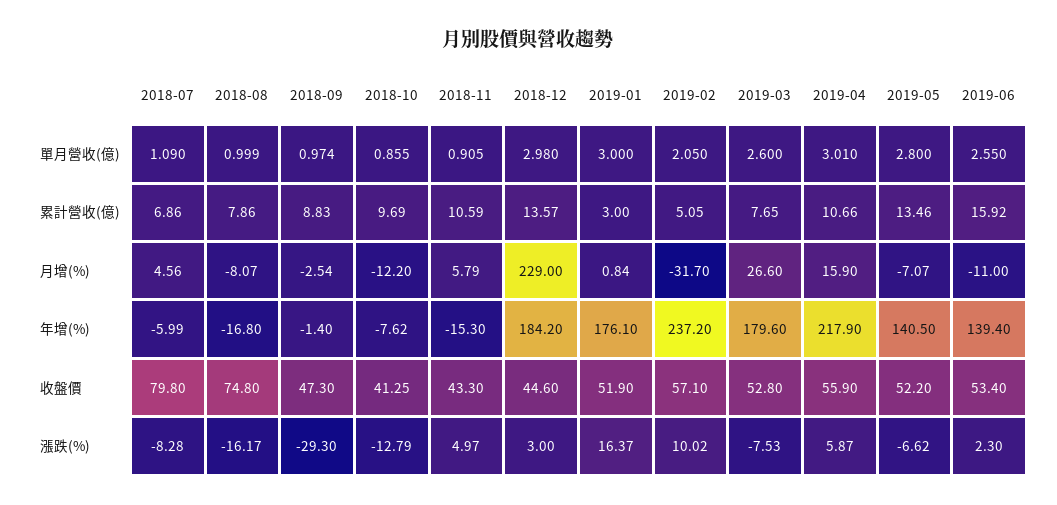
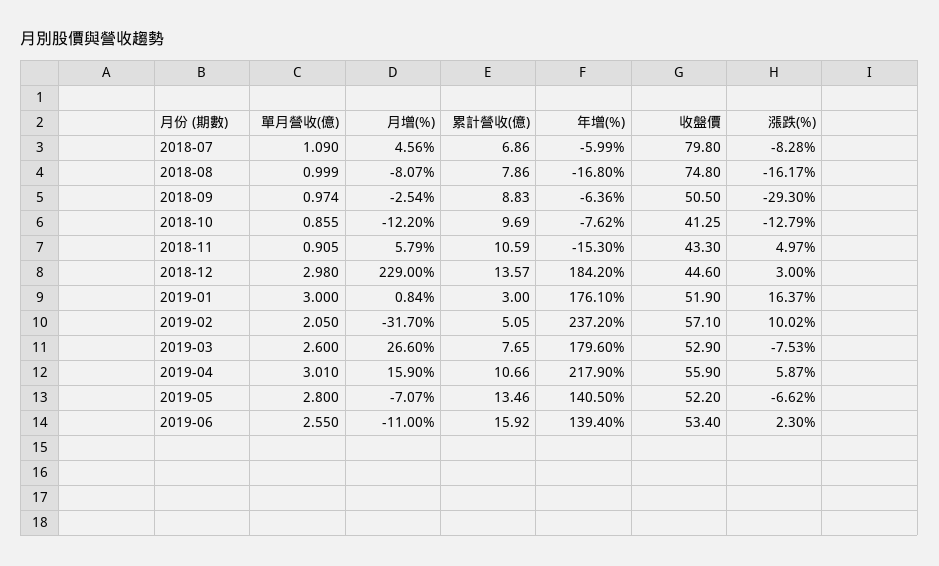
  {
    "2018-07": {
      "單月營收(億)": 1.09,
      "累計營收(億)": 6.86,
      "月增(%)": 4.56,
      "年增(%)": -5.99,
      "收盤價": 79.8,
      "漲跌(%)": -8.28
    },
    "2018-08": {
      "單月營收(億)": 0.999,
      "累計營收(億)": 7.86,
      "月增(%)": -8.07,
      "年增(%)": -16.8,
      "收盤價": 74.8,
      "漲跌(%)": -16.17
    },
    "2018-09": {
      "單月營收(億)": 0.974,
      "累計營收(億)": 8.83,
      "月增(%)": -2.54,
-     "年增(%)": -1.4,
+     "年增(%)": -6.36,
-     "收盤價": 47.3,
+     "收盤價": 50.5,
      "漲跌(%)": -29.3
    },
    "2018-10": {
      "單月營收(億)": 0.855,
      "累計營收(億)": 9.69,
      "月增(%)": -12.2,
      "年增(%)": -7.62,
      "收盤價": 41.25,
      "漲跌(%)": -12.79
    },
    "2018-11": {
      "單月營收(億)": 0.905,
      "累計營收(億)": 10.59,
      "月增(%)": 5.79,
      "年增(%)": -15.3,
      "收盤價": 43.3,
      "漲跌(%)": 4.97
    },
    "2018-12": {
      "單月營收(億)": 2.98,
      "累計營收(億)": 13.57,
      "月增(%)": 229,
      "年增(%)": 184.2,
      "收盤價": 44.6,
      "漲跌(%)": 3
    },
    "2019-01": {
      "單月營收(億)": 3,
      "累計營收(億)": 3,
      "月增(%)": 0.84,
      "年增(%)": 176.1,
      "收盤價": 51.9,
      "漲跌(%)": 16.37
    },
    "2019-02": {
      "單月營收(億)": 2.05,
      "累計營收(億)": 5.05,
      "月增(%)": -31.7,
      "年增(%)": 237.2,
      "收盤價": 57.1,
      "漲跌(%)": 10.02
    },
    "2019-03": {
      "單月營收(億)": 2.6,
      "累計營收(億)": 7.65,
      "月增(%)": 26.6,
      "年增(%)": 179.6,
-     "收盤價": 52.8,
+     "收盤價": 52.9,
      "漲跌(%)": -7.53
    },
    "2019-04": {
      "單月營收(億)": 3.01,
      "累計營收(億)": 10.66,
      "月增(%)": 15.9,
      "年增(%)": 217.9,
      "收盤價": 55.9,
      "漲跌(%)": 5.87
    },
    "2019-05": {
      "單月營收(億)": 2.8,
      "累計營收(億)": 13.46,
      "月增(%)": -7.07,
      "年增(%)": 140.5,
      "收盤價": 52.2,
      "漲跌(%)": -6.62
    },
    "2019-06": {
      "單月營收(億)": 2.55,
      "累計營收(億)": 15.92,
      "月增(%)": -11,
      "年增(%)": 139.4,
      "收盤價": 53.4,
      "漲跌(%)": 2.3
    }
  }

